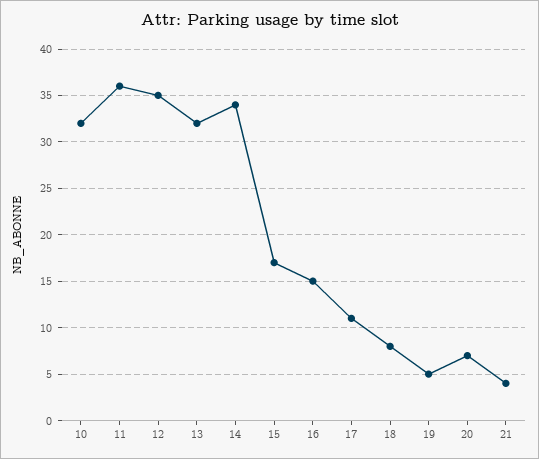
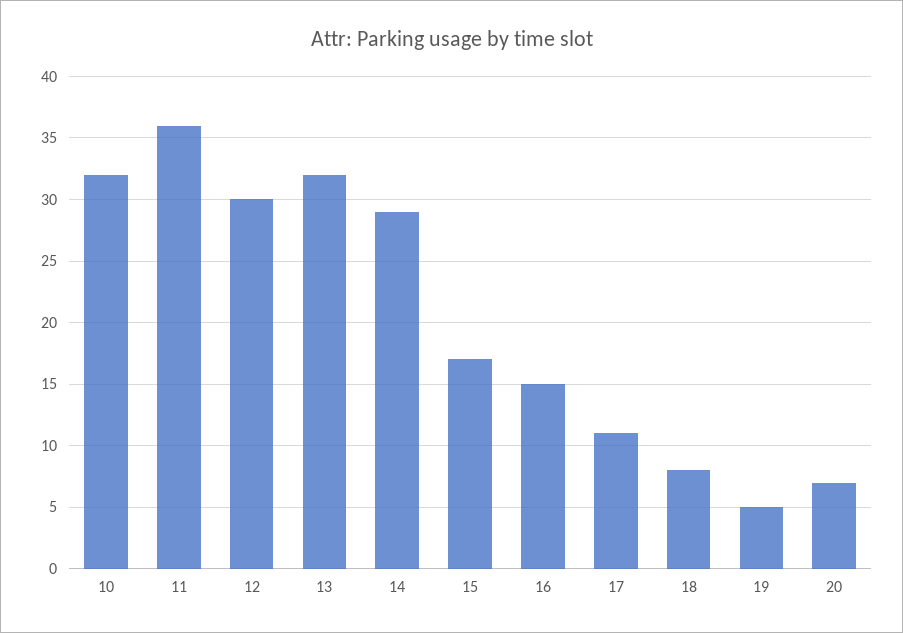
  {
    "10": 32,
    "11": 36,
-   "12": 35,
+   "12": 30,
    "13": 32,
-   "14": 34,
+   "14": 29,
    "15": 17,
    "16": 15,
    "17": 11,
    "18": 8,
    "19": 5,
-   "20": 7,
+   "20": 7
-   "21": 4
  }

